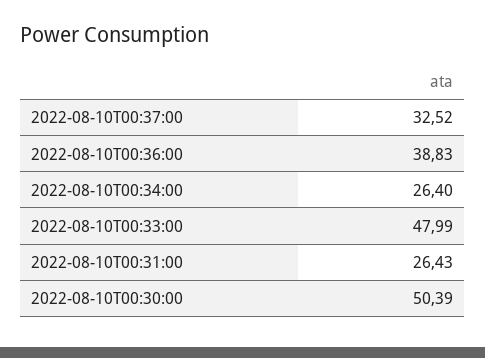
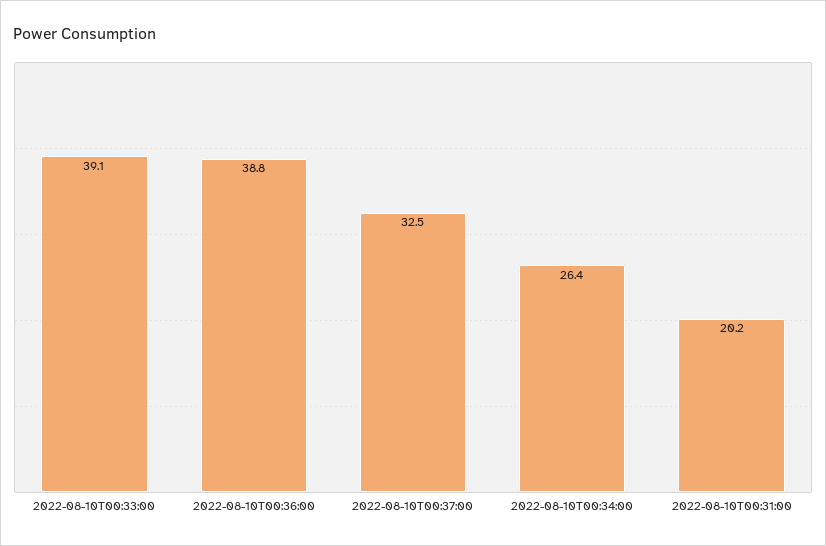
  {
    "2022-08-10T00:37:00": 32.52,
    "2022-08-10T00:36:00": 38.83,
    "2022-08-10T00:34:00": 26.4,
-   "2022-08-10T00:33:00": 47.99,
+   "2022-08-10T00:33:00": 39.1,
-   "2022-08-10T00:31:00": 26.43,
+   "2022-08-10T00:31:00": 20.2
-   "2022-08-10T00:30:00": 50.39
  }

